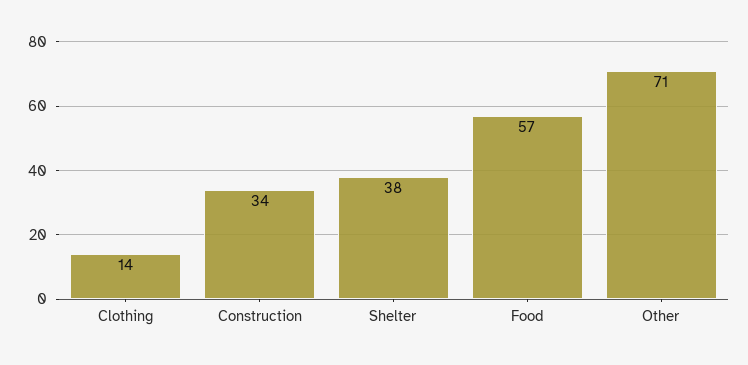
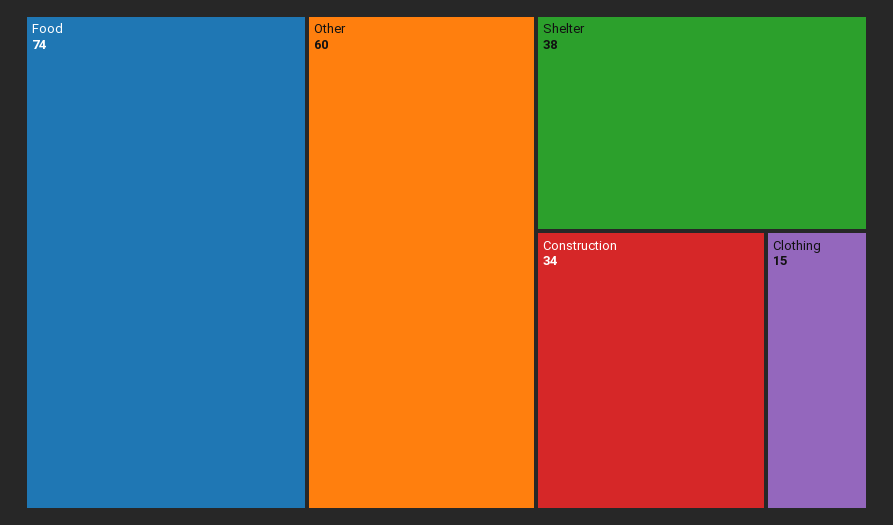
  {
-   "Clothing": 14,
+   "Clothing": 15,
    "Construction": 34,
    "Shelter": 38,
-   "Food": 57,
+   "Food": 74,
-   "Other": 71
+   "Other": 60
  }

